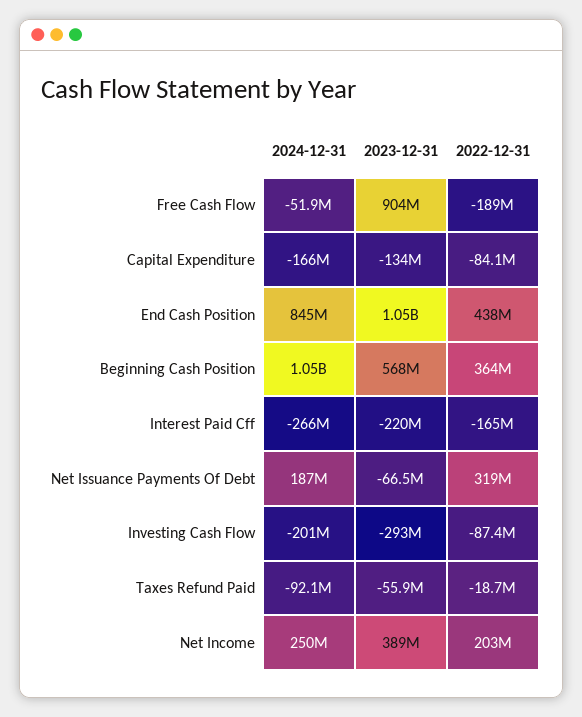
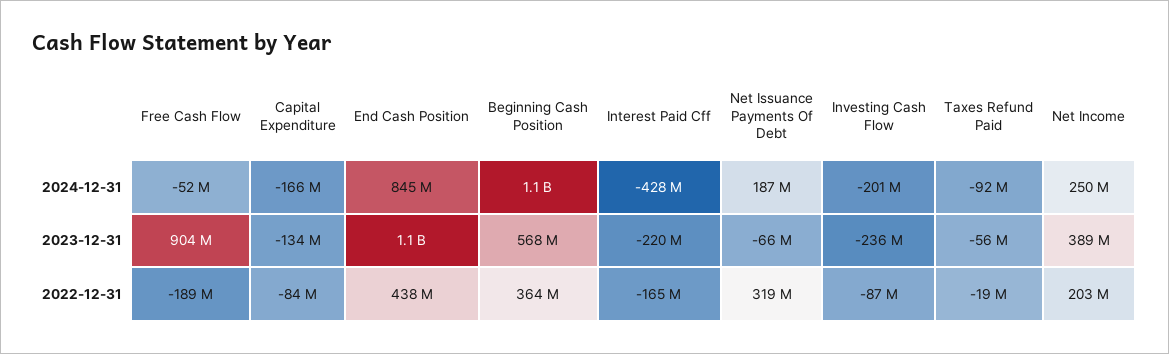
  {
    "2024-12-31": {
      "Free Cash Flow": -51900000,
      "Capital Expenditure": -166000000,
      "End Cash Position": 845000000,
      "Beginning Cash Position": 1050000000,
-     "Interest Paid Cff": -266000000,
+     "Interest Paid Cff": -428000000,
      "Net Issuance Payments Of Debt": 187000000,
      "Investing Cash Flow": -201000000,
      "Taxes Refund Paid": -92100000,
      "Net Income": 250000000
    },
    "2023-12-31": {
      "Free Cash Flow": 904000000,
      "Capital Expenditure": -134000000,
      "End Cash Position": 1050000000,
      "Beginning Cash Position": 568000000,
      "Interest Paid Cff": -220000000,
      "Net Issuance Payments Of Debt": -66500000,
-     "Investing Cash Flow": -293000000,
+     "Investing Cash Flow": -236000000,
      "Taxes Refund Paid": -55900000,
      "Net Income": 389000000
    },
    "2022-12-31": {
      "Free Cash Flow": -189000000,
      "Capital Expenditure": -84100000,
      "End Cash Position": 438000000,
      "Beginning Cash Position": 364000000,
      "Interest Paid Cff": -165000000,
      "Net Issuance Payments Of Debt": 319000000,
      "Investing Cash Flow": -87400000,
      "Taxes Refund Paid": -18700000,
      "Net Income": 203000000
    }
  }

